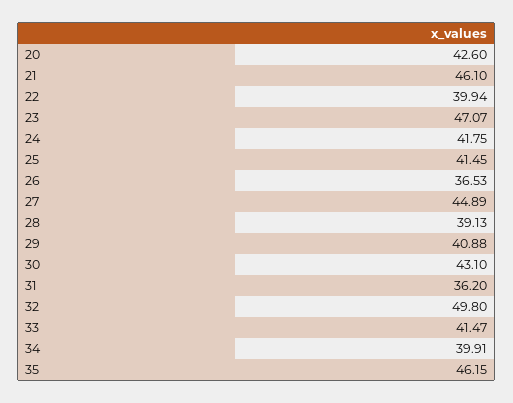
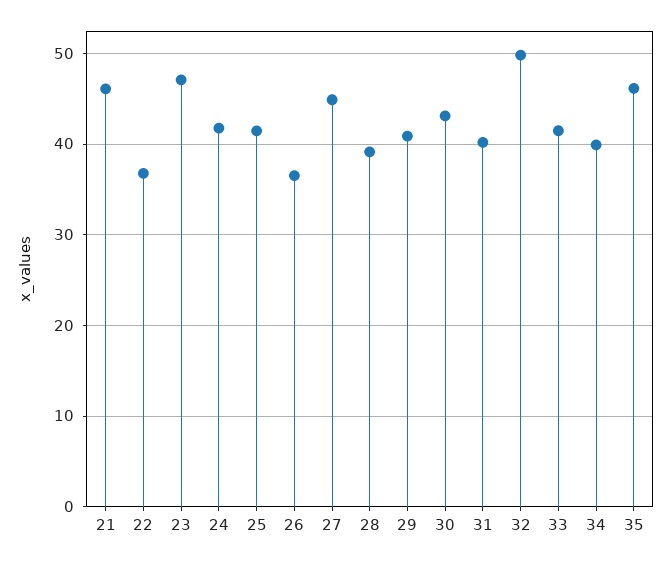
  {
-   "20": 42.6,
    "21": 46.1,
-   "22": 39.94,
+   "22": 37,
    "23": 47.07,
    "24": 41.75,
    "25": 41.45,
    "26": 36.53,
    "27": 44.89,
    "28": 39.13,
    "29": 40.88,
    "30": 43.1,
-   "31": 36.2,
+   "31": 40,
    "32": 49.8,
    "33": 41.47,
    "34": 39.91,
    "35": 46.15
  }

